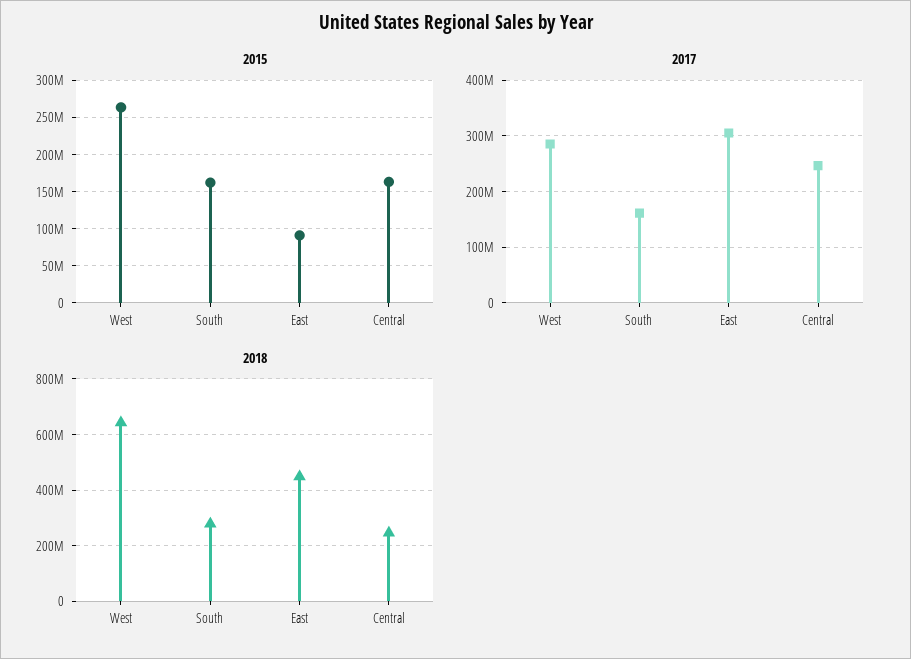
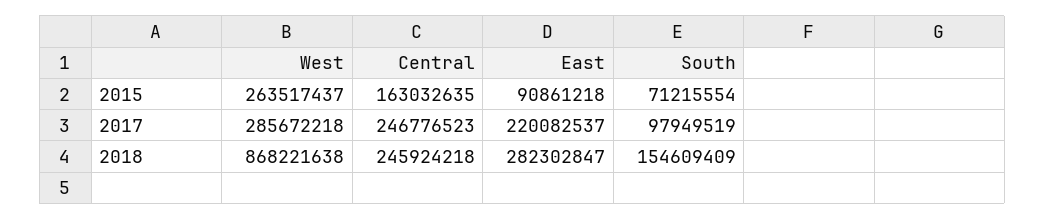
  {
    "2015": {
      "West": 263517437,
-     "South": 160000000,
+     "South": 71215554,
      "East": 90861218,
      "Central": 163032635
    },
    "2017": {
      "West": 285672218,
-     "South": 160000000,
+     "South": 97949519,
-     "East": 300000000,
+     "East": 220082537,
      "Central": 246776523
    },
    "2018": {
-     "West": 650000000,
+     "West": 868221638,
-     "South": 275000000,
+     "South": 154609409,
-     "East": 450000000,
+     "East": 282302847,
      "Central": 245924218
    }
  }

